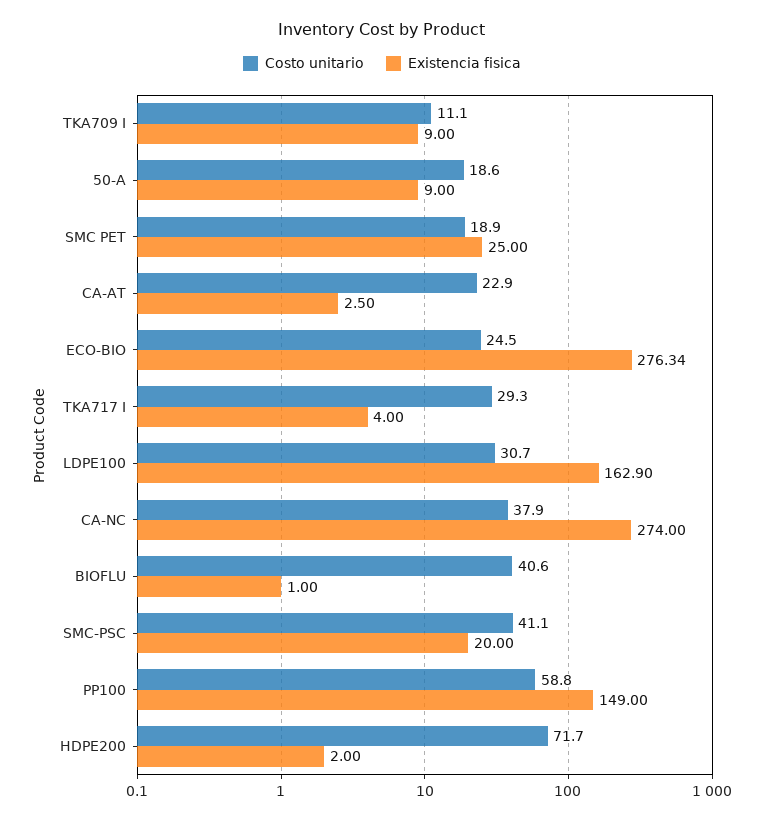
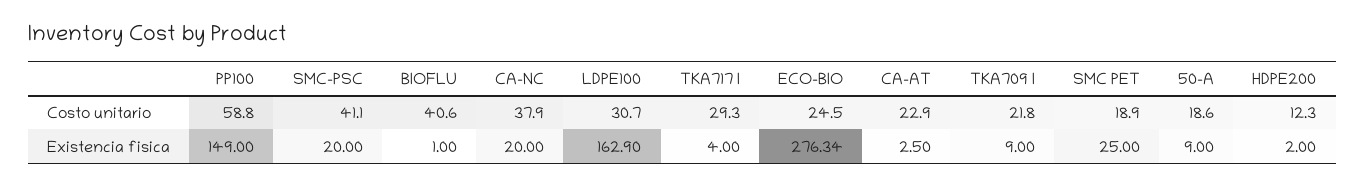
  {
    "Costo unitario": {
-     "TKA709 I": 11.1,
+     "TKA709 I": 21.8,
      "50-A": 18.6,
      "SMC PET": 18.9,
      "CA-AT": 22.9,
      "ECO-BIO": 24.5,
      "TKA717 I": 29.3,
      "LDPE100": 30.7,
      "CA-NC": 37.9,
      "BIOFLU": 40.6,
      "SMC-PSC": 41.1,
      "PP100": 58.8,
-     "HDPE200": 71.7
+     "HDPE200": 12.3
    },
    "Existencia fisica": {
      "TKA709 I": 9,
      "50-A": 9,
      "SMC PET": 25,
      "CA-AT": 2.5,
      "ECO-BIO": 276.34,
      "TKA717 I": 4,
      "LDPE100": 162.9,
-     "CA-NC": 274,
+     "CA-NC": 20,
      "BIOFLU": 1,
      "SMC-PSC": 20,
      "PP100": 149,
      "HDPE200": 2
    }
  }

